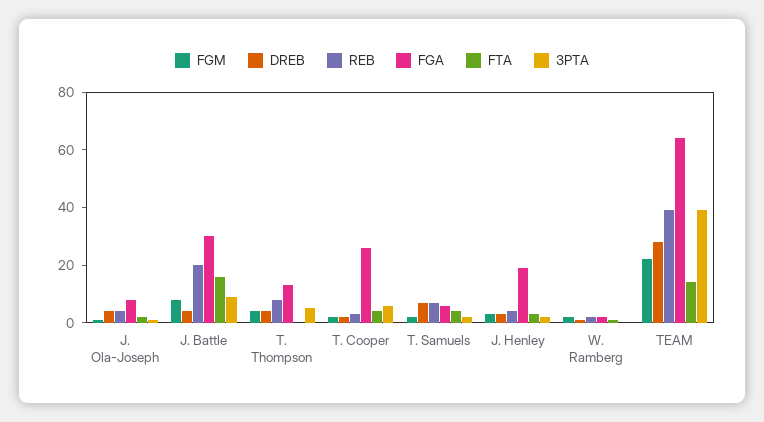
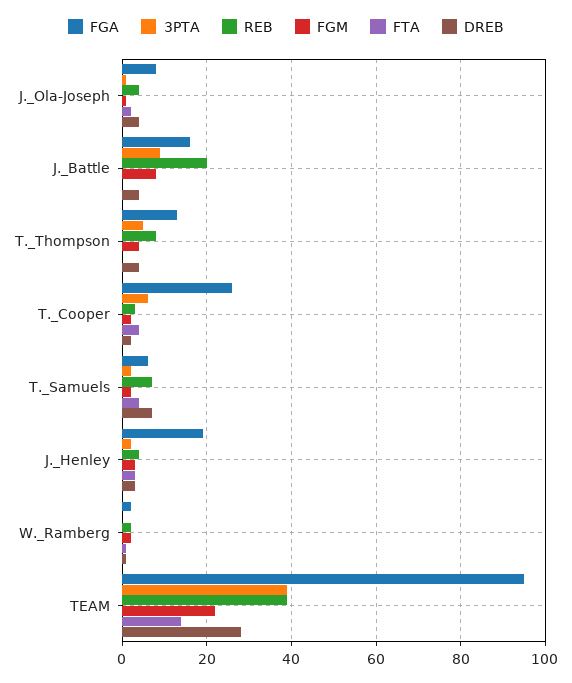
  {
    "FGM": {
      "J. Ola-Joseph": 0,
      "J. Battle": 10,
      "T. Thompson": 5,
      "T. Cooper": 0,
      "T. Samuels": 0,
      "J. Henley": 5,
      "W. Ramberg": 0,
      "TEAM": 20
    },
    "DREB": {
      "J. Ola-Joseph": 5,
      "J. Battle": 5,
      "T. Thompson": 5,
      "T. Cooper": 0,
      "T. Samuels": 5,
      "J. Henley": 5,
      "W. Ramberg": 0,
      "TEAM": 30
    },
    "REB": {
      "J. Ola-Joseph": 5,
      "J. Battle": 20,
      "T. Thompson": 10,
      "T. Cooper": 5,
      "T. Samuels": 5,
      "J. Henley": 5,
      "W. Ramberg": 0,
      "TEAM": 40
    },
    "FGA": {
      "J. Ola-Joseph": 10,
-     "J. Battle": 30,
+     "J. Battle": 15,
      "T. Thompson": 15,
      "T. Cooper": 25,
      "T. Samuels": 5,
      "J. Henley": 20,
      "W. Ramberg": 0,
-     "TEAM": 65
+     "TEAM": 95
    },
    "FTA": {
      "J. Ola-Joseph": 0,
-     "J. Battle": 15,
+     "J. Battle": 0,
      "T. Thompson": 0,
      "T. Cooper": 5,
      "T. Samuels": 5,
      "J. Henley": 5,
      "W. Ramberg": 0,
      "TEAM": 15
    },
    "3PTA": {
      "J. Ola-Joseph": 0,
      "J. Battle": 10,
      "T. Thompson": 5,
      "T. Cooper": 5,
      "T. Samuels": 0,
      "J. Henley": 0,
      "W. Ramberg": 0,
      "TEAM": 40
    }
  }

